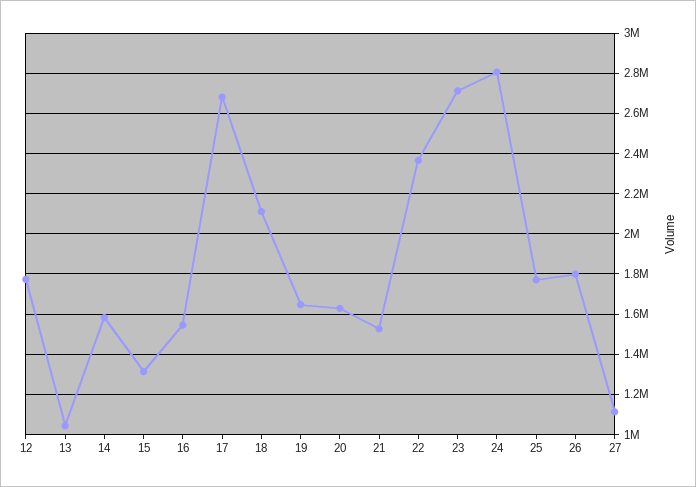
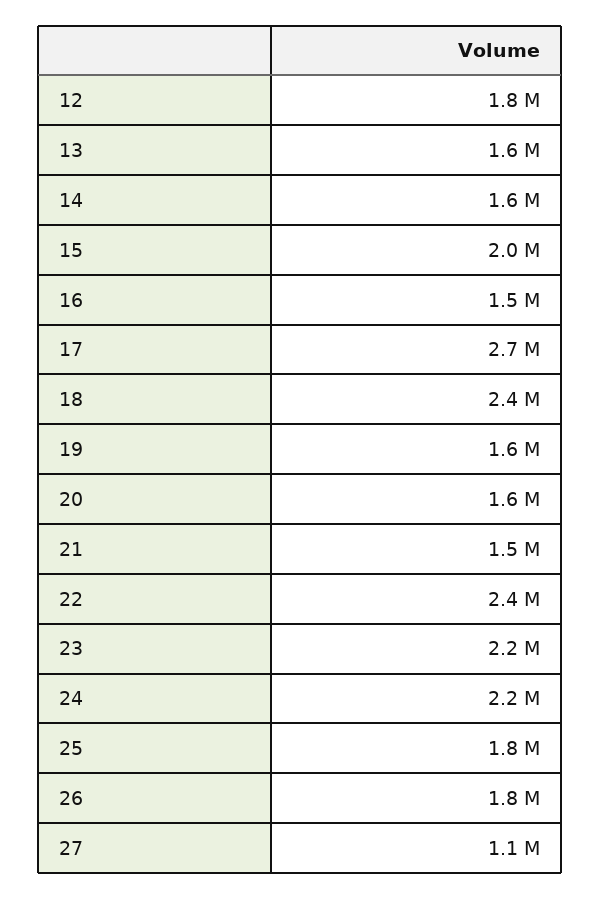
  {
    "12": 1800000,
-   "13": 1050000,
+   "13": 1600000,
    "14": 1600000,
-   "15": 1300000,
+   "15": 2000000,
    "16": 1500000,
    "17": 2700000,
-   "18": 2100000,
+   "18": 2400000,
    "19": 1600000,
    "20": 1600000,
    "21": 1500000,
    "22": 2400000,
-   "23": 2700000,
+   "23": 2200000,
-   "24": 2800000,
+   "24": 2200000,
    "25": 1800000,
    "26": 1800000,
    "27": 1100000
  }

